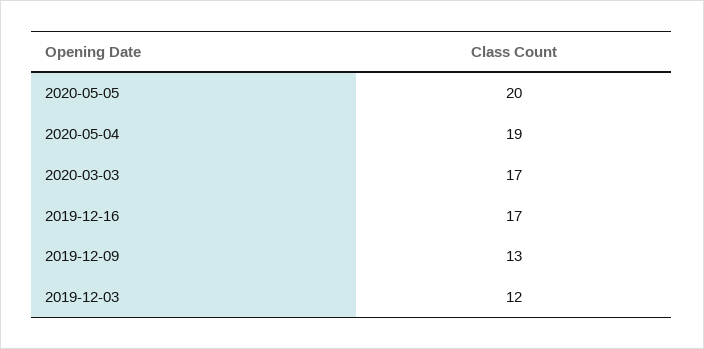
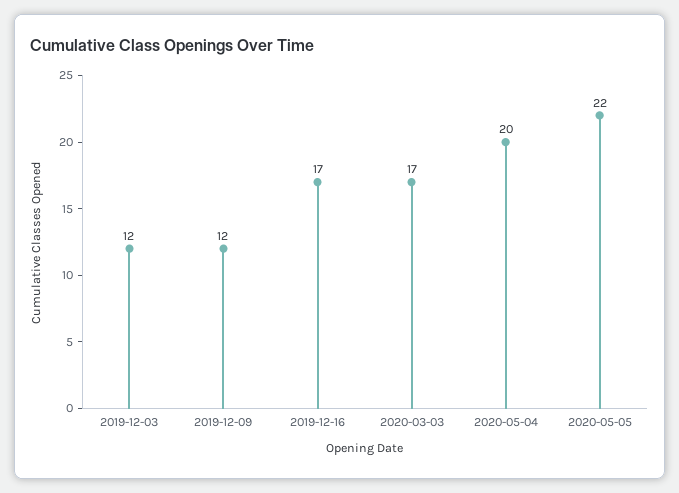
  {
-   "2020-05-05": 20,
+   "2020-05-05": 22,
-   "2020-05-04": 19,
+   "2020-05-04": 20,
    "2020-03-03": 17,
    "2019-12-16": 17,
-   "2019-12-09": 13,
+   "2019-12-09": 12,
    "2019-12-03": 12
  }

